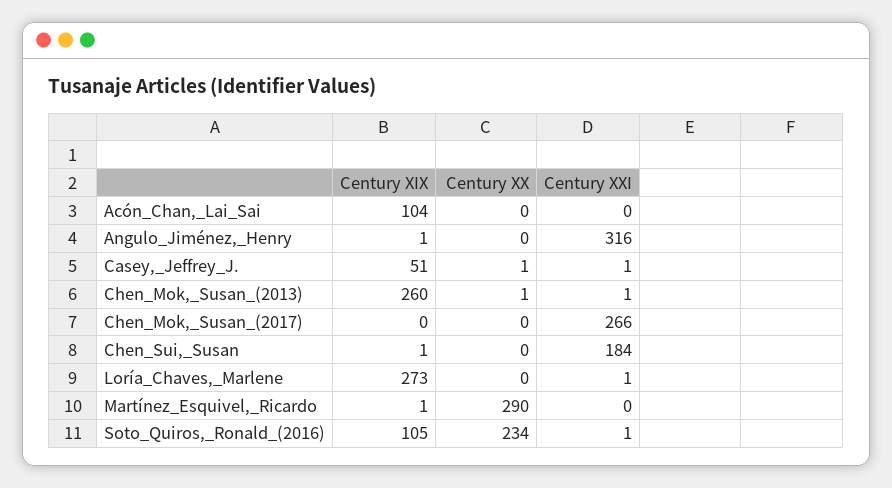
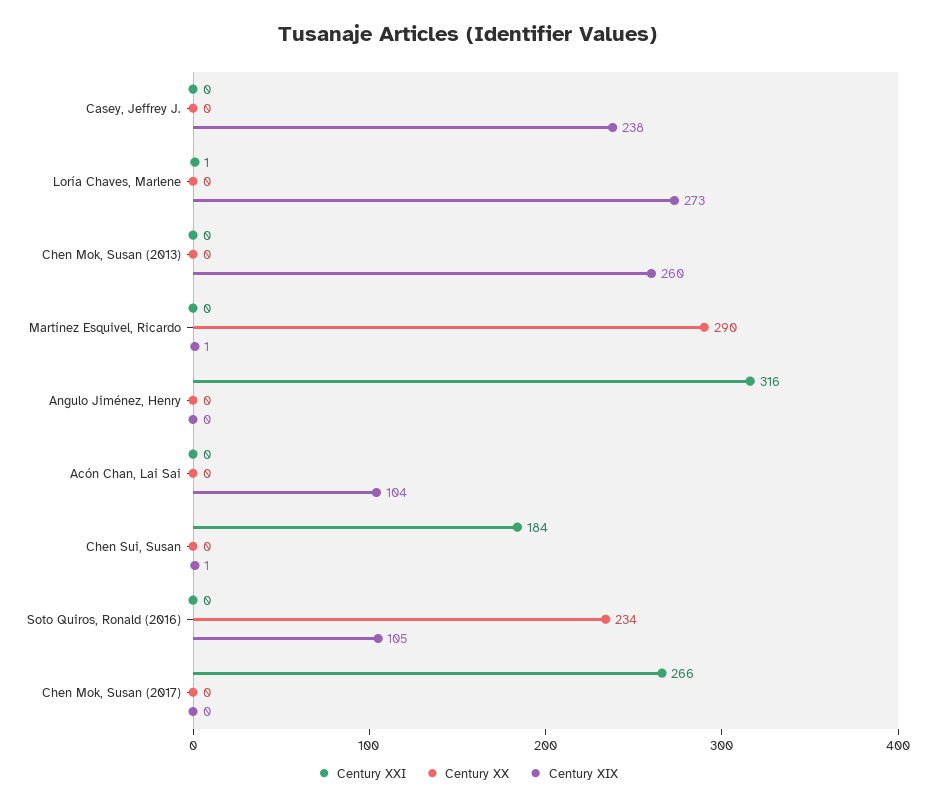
  {
    "Century XIX": {
      "Acón_Chan,_Lai_Sai": 104,
-     "Angulo_Jiménez,_Henry": 1,
+     "Angulo_Jiménez,_Henry": 0,
-     "Casey,_Jeffrey_J.": 51,
+     "Casey,_Jeffrey_J.": 238,
      "Chen_Mok,_Susan_(2013)": 260,
      "Chen_Mok,_Susan_(2017)": 0,
      "Chen_Sui,_Susan": 1,
      "Loría_Chaves,_Marlene": 273,
      "Martínez_Esquivel,_Ricardo": 1,
      "Soto_Quiros,_Ronald_(2016)": 105
    },
    "Century XX": {
      "Acón_Chan,_Lai_Sai": 0,
      "Angulo_Jiménez,_Henry": 0,
-     "Casey,_Jeffrey_J.": 1,
+     "Casey,_Jeffrey_J.": 0,
-     "Chen_Mok,_Susan_(2013)": 1,
+     "Chen_Mok,_Susan_(2013)": 0,
      "Chen_Mok,_Susan_(2017)": 0,
      "Chen_Sui,_Susan": 0,
      "Loría_Chaves,_Marlene": 0,
      "Martínez_Esquivel,_Ricardo": 290,
      "Soto_Quiros,_Ronald_(2016)": 234
    },
    "Century XXI": {
      "Acón_Chan,_Lai_Sai": 0,
      "Angulo_Jiménez,_Henry": 316,
-     "Casey,_Jeffrey_J.": 1,
+     "Casey,_Jeffrey_J.": 0,
-     "Chen_Mok,_Susan_(2013)": 1,
+     "Chen_Mok,_Susan_(2013)": 0,
      "Chen_Mok,_Susan_(2017)": 266,
      "Chen_Sui,_Susan": 184,
      "Loría_Chaves,_Marlene": 1,
      "Martínez_Esquivel,_Ricardo": 0,
-     "Soto_Quiros,_Ronald_(2016)": 1
+     "Soto_Quiros,_Ronald_(2016)": 0
    }
  }

